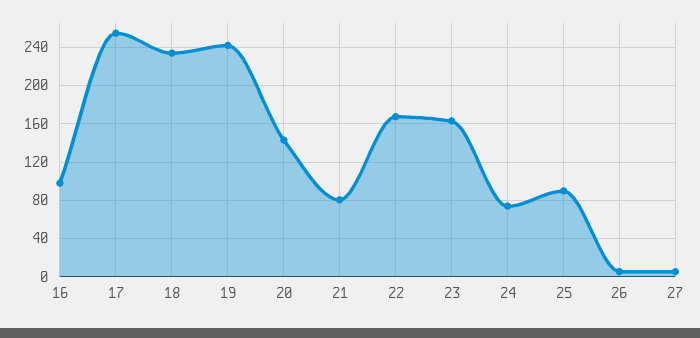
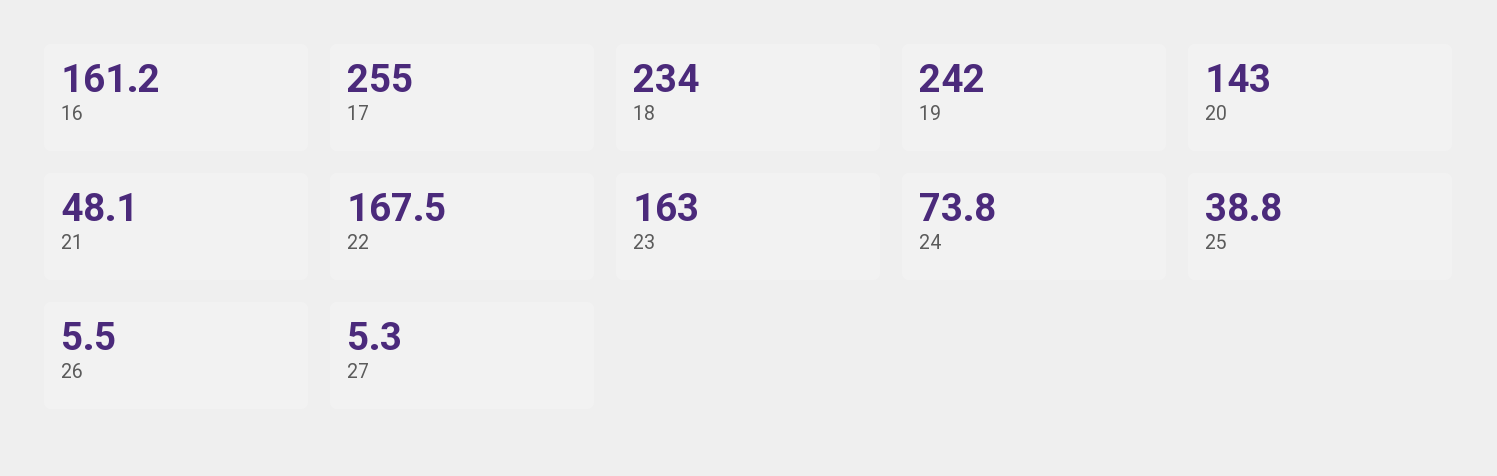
  {
-   "16": 100,
+   "16": 161.2,
    "17": 255,
    "18": 234,
    "19": 242,
    "20": 143,
-   "21": 80,
+   "21": 48.1,
    "22": 167.5,
    "23": 163,
    "24": 73.8,
-   "25": 90,
+   "25": 38.8,
    "26": 5.5,
    "27": 5.3
  }

